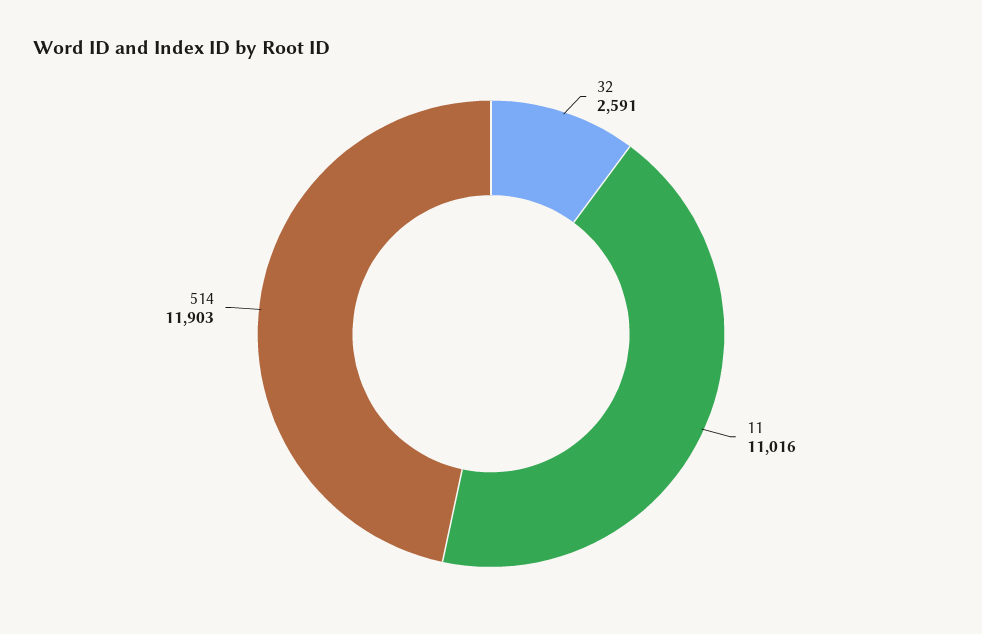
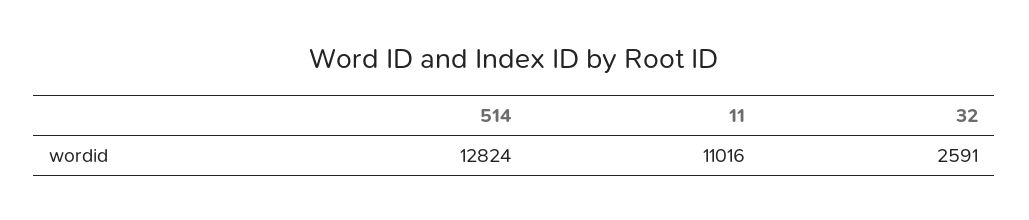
  {
    "32": 2591,
    "11": 11016,
-   "514": 11903
+   "514": 12824
  }

